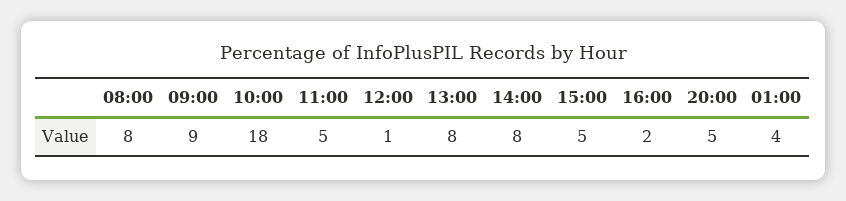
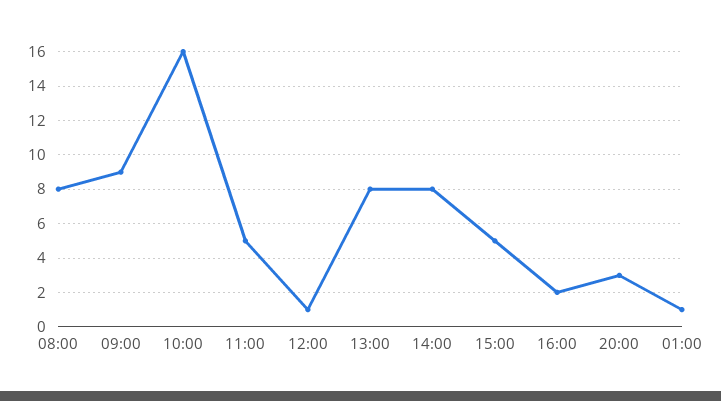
  {
    "08:00": 8,
    "09:00": 9,
-   "10:00": 18,
+   "10:00": 16,
    "11:00": 5,
    "12:00": 1,
    "13:00": 8,
    "14:00": 8,
    "15:00": 5,
    "16:00": 2,
-   "20:00": 5,
+   "20:00": 3,
-   "01:00": 4
+   "01:00": 1
  }

